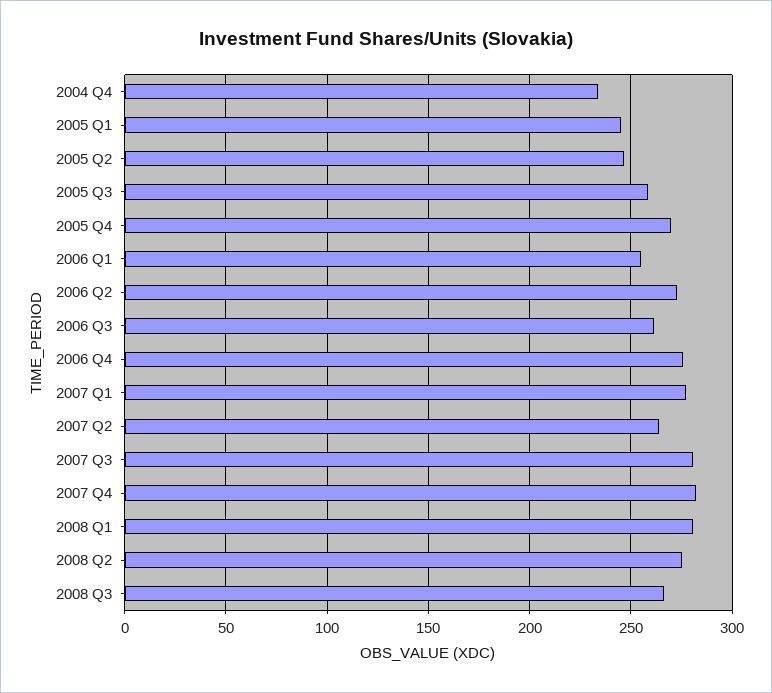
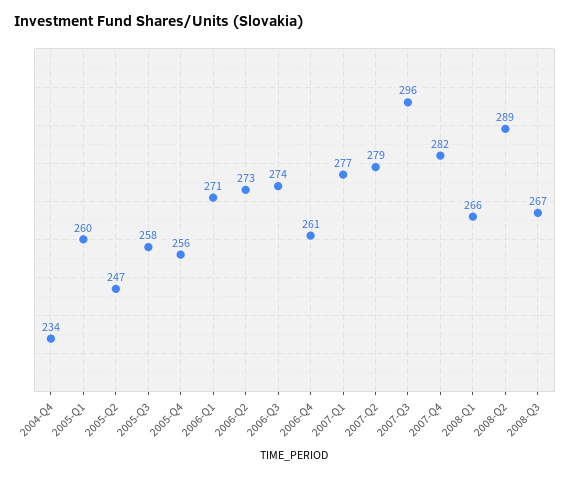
  {
    "2004 Q4": 234,
-   "2005 Q1": 245,
+   "2005 Q1": 260,
    "2005 Q2": 247,
    "2005 Q3": 258,
-   "2005 Q4": 270,
+   "2005 Q4": 256,
-   "2006 Q1": 255,
+   "2006 Q1": 271,
    "2006 Q2": 273,
-   "2006 Q3": 260,
+   "2006 Q3": 274,
-   "2006 Q4": 275,
+   "2006 Q4": 261,
    "2007 Q1": 277,
-   "2007 Q2": 265,
+   "2007 Q2": 279,
-   "2007 Q3": 280,
+   "2007 Q3": 296,
    "2007 Q4": 282,
-   "2008 Q1": 280,
+   "2008 Q1": 266,
-   "2008 Q2": 275,
+   "2008 Q2": 289,
    "2008 Q3": 267
  }

